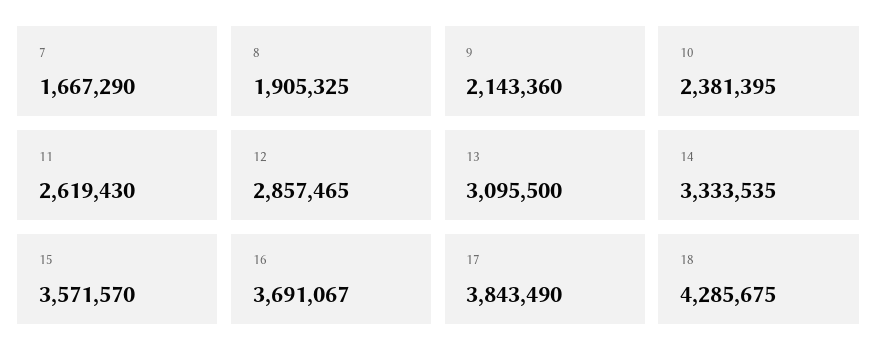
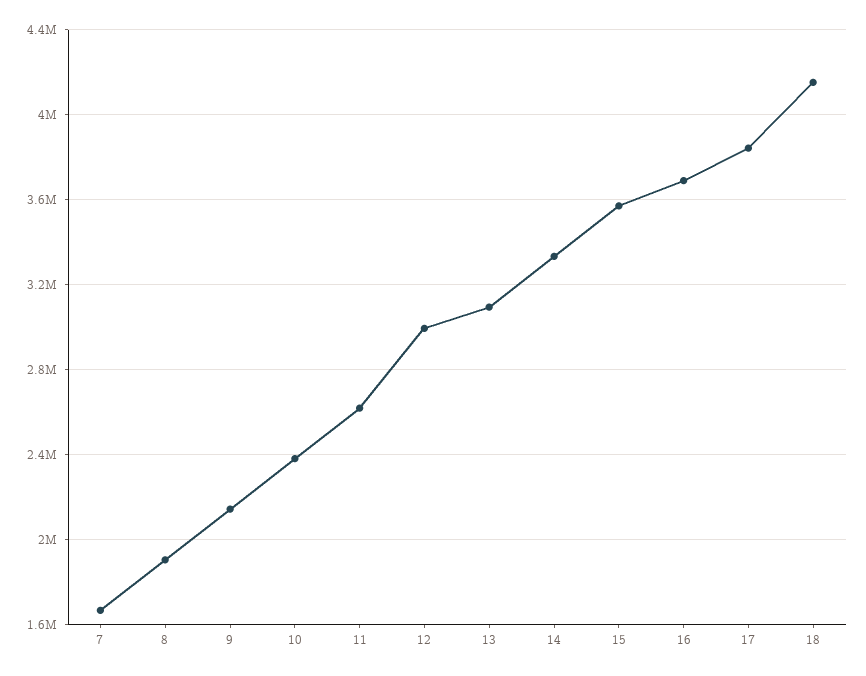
  {
    "7": 1667290,
    "8": 1905325,
    "9": 2143360,
    "10": 2381395,
    "11": 2619430,
-   "12": 2857465,
+   "12": 3000000,
    "13": 3095500,
    "14": 3333535,
    "15": 3571570,
    "16": 3691067,
    "17": 3843490,
-   "18": 4285675
+   "18": 4150000
  }

